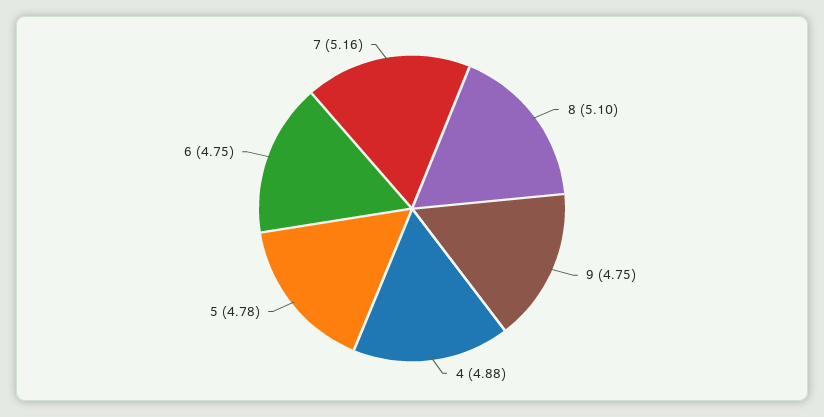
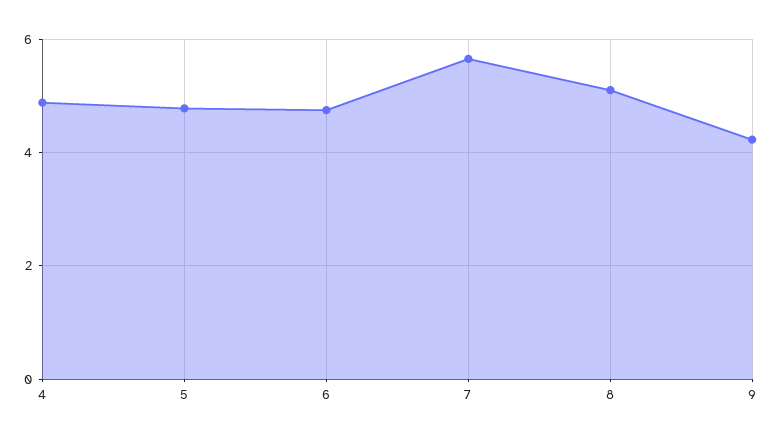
  {
    "8": 5.1,
-   "9": 4.75,
+   "9": 4.2,
    "4": 4.88,
    "5": 4.78,
    "6": 4.75,
-   "7": 5.16
+   "7": 5.6
  }

